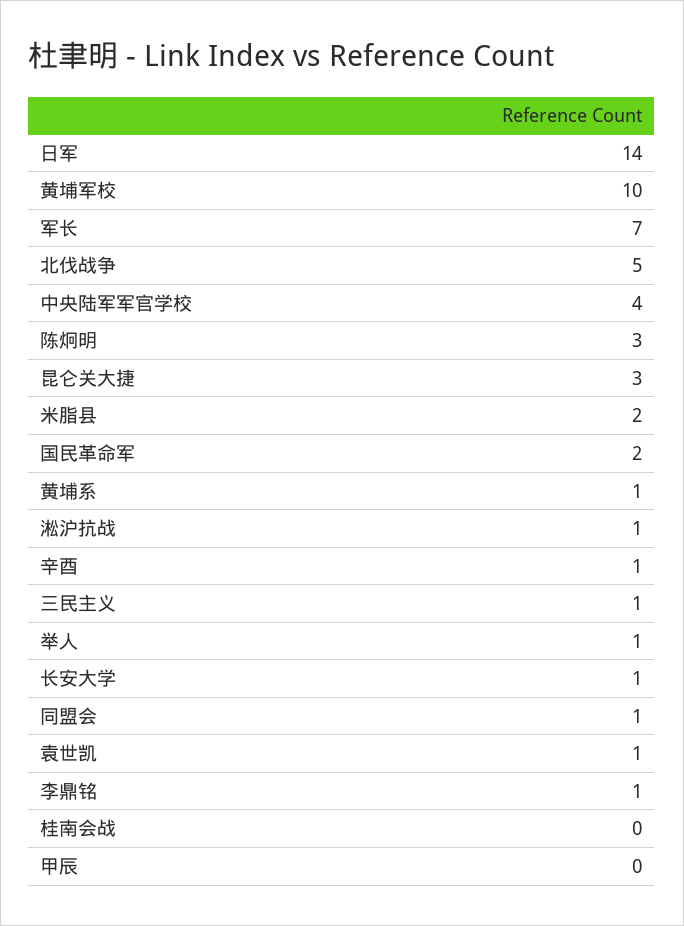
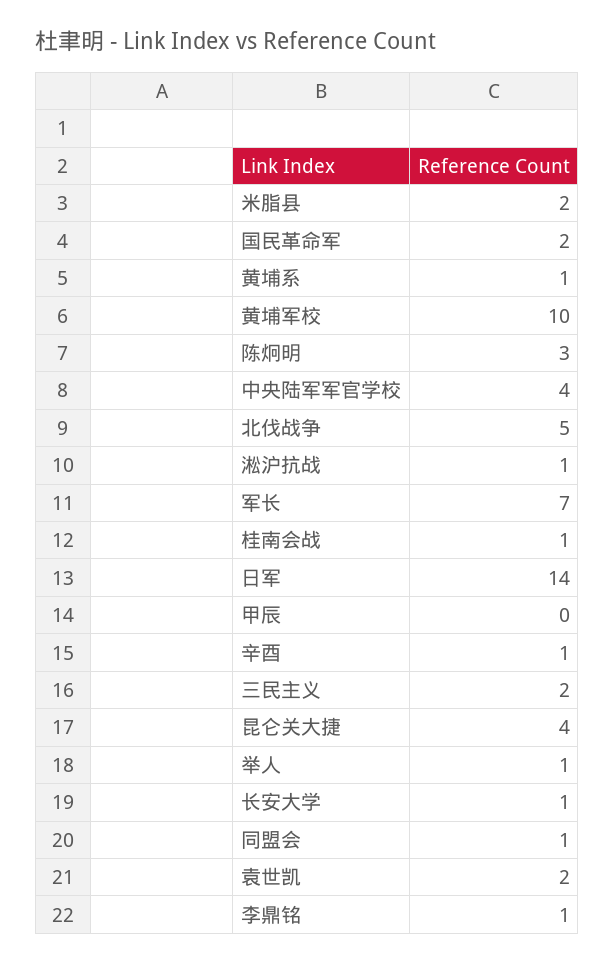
  {
    "日军": 14,
    "黄埔军校": 10,
    "军长": 7,
    "北伐战争": 5,
    "中央陆军军官学校": 4,
    "陈炯明": 3,
-   "昆仑关大捷": 3,
+   "昆仑关大捷": 4,
    "米脂县": 2,
    "国民革命军": 2,
    "黄埔系": 1,
    "淞沪抗战": 1,
    "辛酉": 1,
-   "三民主义": 1,
+   "三民主义": 2,
    "举人": 1,
    "长安大学": 1,
    "同盟会": 1,
-   "袁世凯": 1,
+   "袁世凯": 2,
    "李鼎铭": 1,
-   "桂南会战": 0,
+   "桂南会战": 1,
    "甲辰": 0
  }

